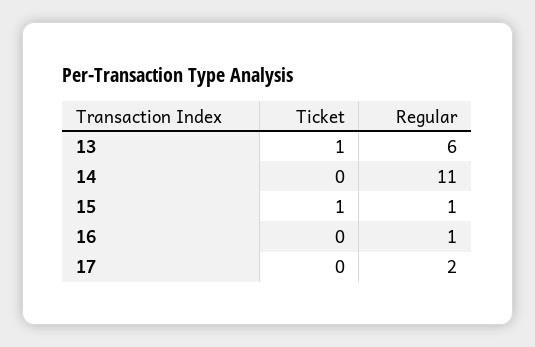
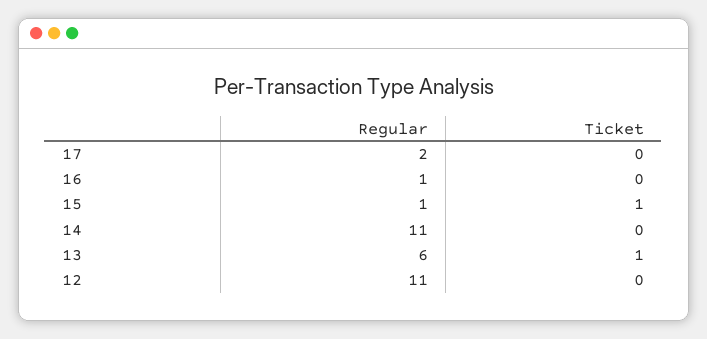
  {
    "Ticket": {
      "13": 1,
      "14": 0,
      "15": 1,
      "16": 0,
-     "17": 0
+     "17": 0,
+     "12": 0
    },
    "Regular": {
      "13": 6,
      "14": 11,
      "15": 1,
      "16": 1,
-     "17": 2
+     "17": 2,
+     "12": 11
    }
  }

